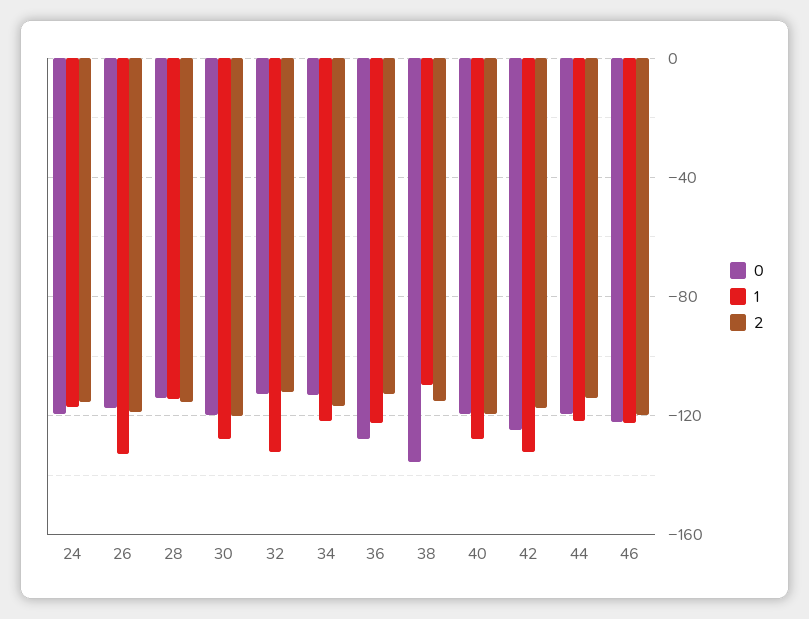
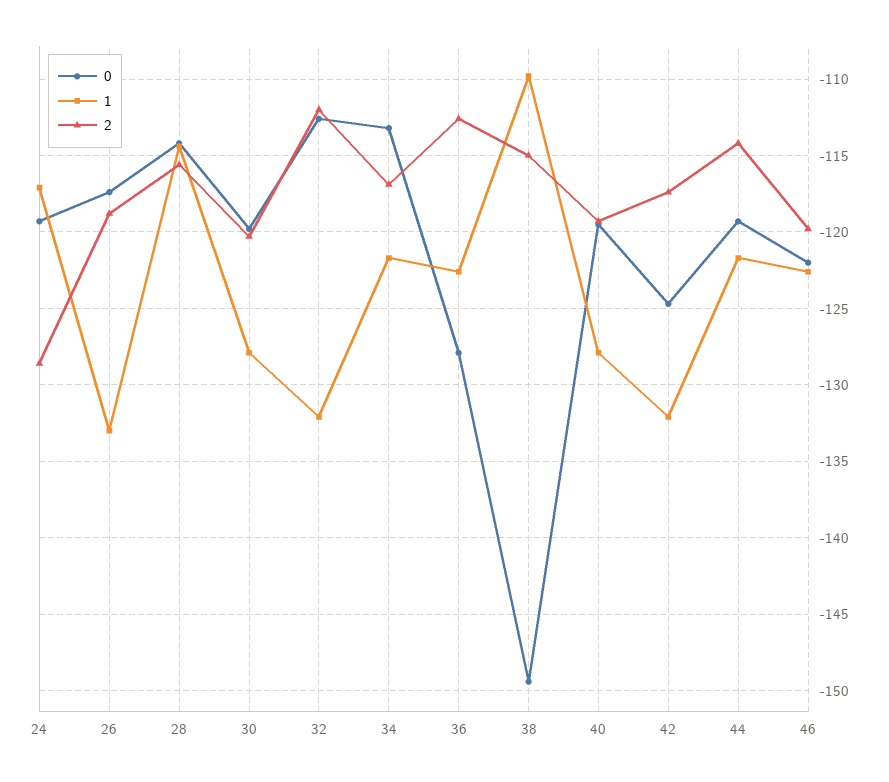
  {
    "0": {
      "24": -119.5,
      "26": -117.5,
      "28": -114,
      "30": -120,
      "32": -112.5,
      "34": -113,
      "36": -128,
-     "38": -135,
+     "38": -149.5,
      "40": -119.5,
      "42": -124.5,
      "44": -119.5,
      "46": -122
    },
    "1": {
      "24": -117,
      "26": -133,
      "28": -114.5,
      "30": -128,
      "32": -132,
      "34": -121.5,
      "36": -122.5,
      "38": -110,
      "40": -128,
      "42": -132,
      "44": -121.5,
      "46": -122.5
    },
    "2": {
-     "24": -115,
+     "24": -128.5,
      "26": -119,
      "28": -115.5,
      "30": -120.5,
      "32": -112,
      "34": -117,
      "36": -112.5,
      "38": -115,
      "40": -119.5,
      "42": -117.5,
      "44": -114,
      "46": -120
    }
  }

